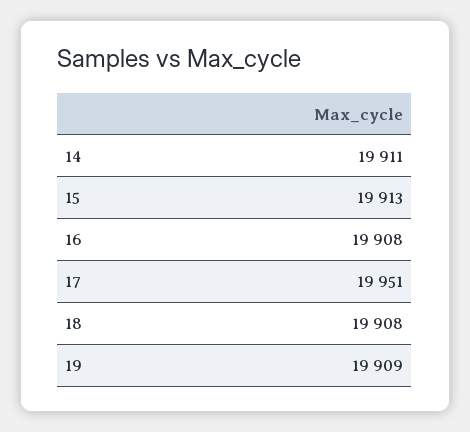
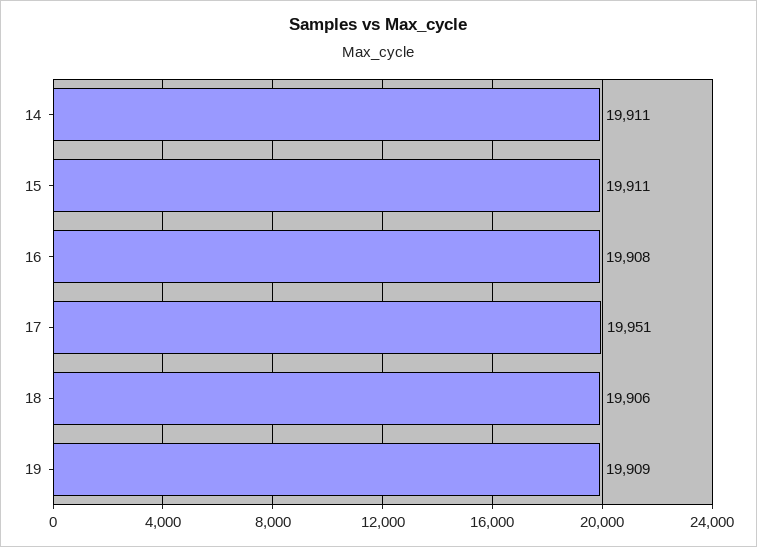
  {
    "14": 19911,
-   "15": 19913,
+   "15": 19911,
    "16": 19908,
    "17": 19951,
-   "18": 19908,
+   "18": 19906,
    "19": 19909
  }

